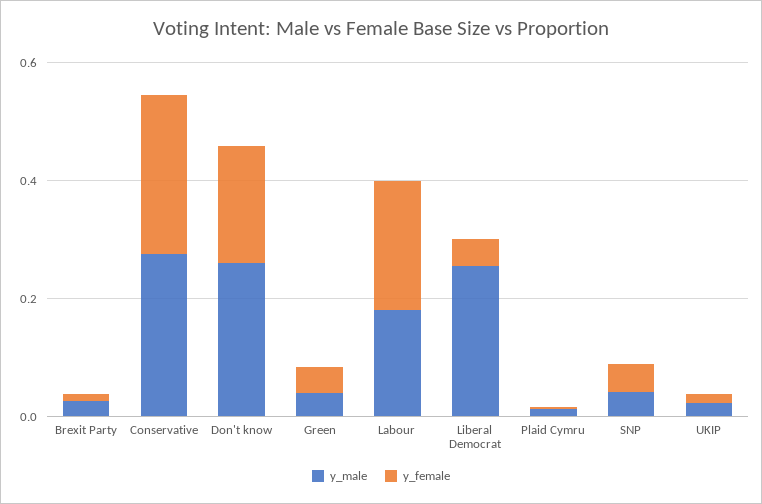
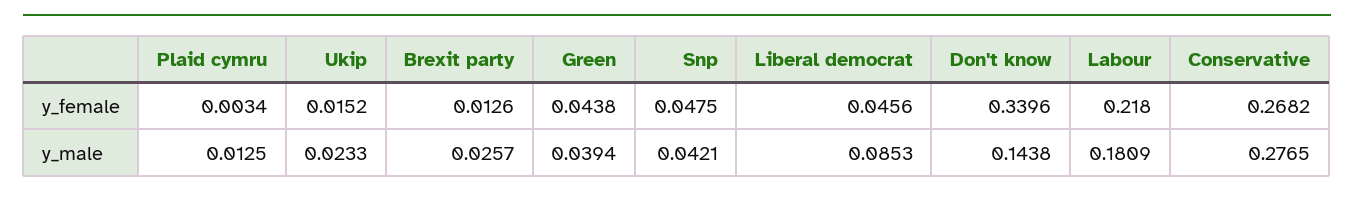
  {
    "y_male": {
      "Brexit Party": 0.0257,
      "Conservative": 0.2765,
-     "Don't know": 0.25,
+     "Don't know": 0.1438,
      "Green": 0.0394,
      "Labour": 0.1809,
-     "Liberal Democrat": 0.25,
+     "Liberal Democrat": 0.0853,
      "Plaid Cymru": 0.0125,
      "SNP": 0.0421,
      "UKIP": 0.0233
    },
    "y_female": {
      "Brexit Party": 0.0126,
      "Conservative": 0.2682,
-     "Don't know": 0.2,
+     "Don't know": 0.3396,
      "Green": 0.0438,
      "Labour": 0.218,
      "Liberal Democrat": 0.0456,
      "Plaid Cymru": 0.0034,
      "SNP": 0.0475,
      "UKIP": 0.0152
    }
  }

